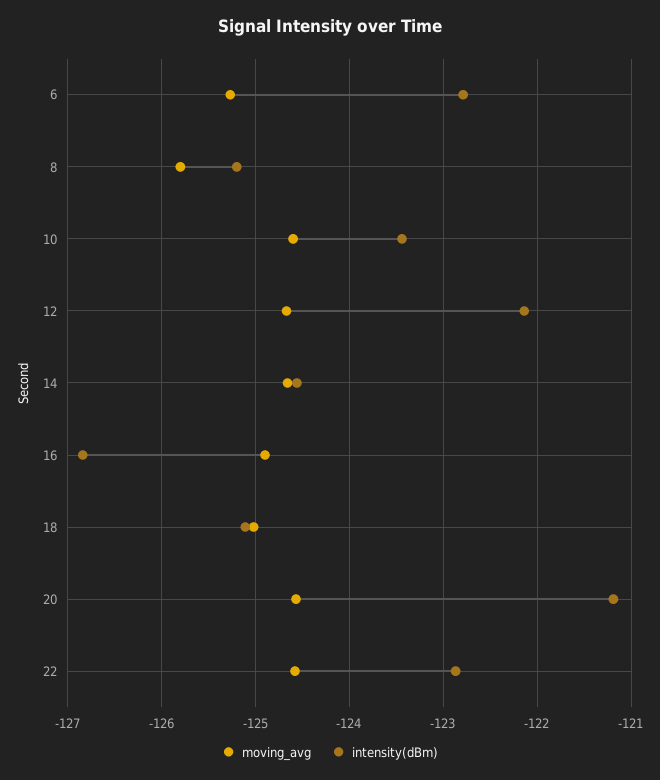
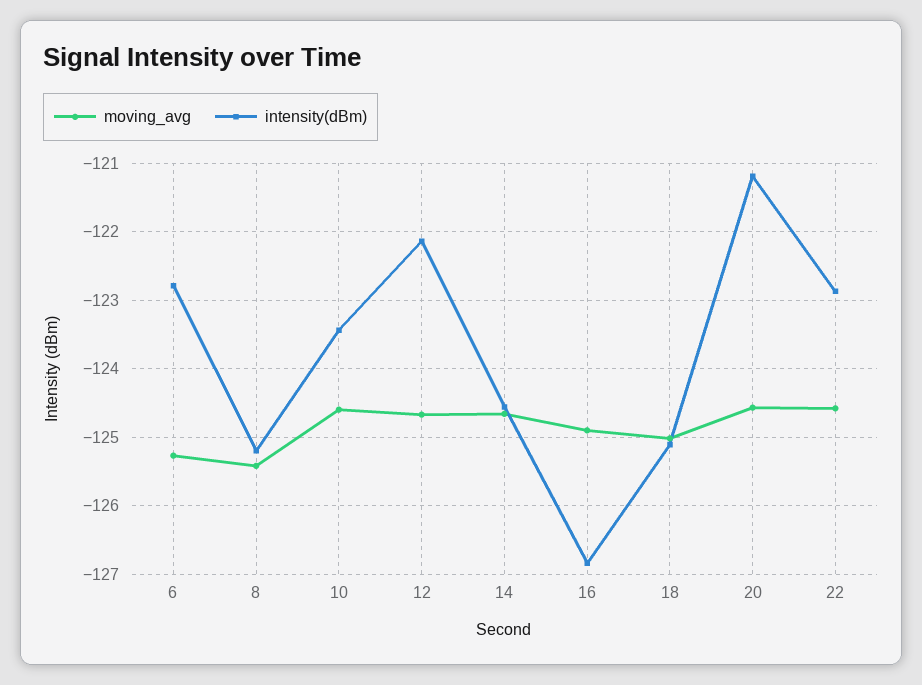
  {
    "moving_avg": {
      "6": -125.3,
-     "8": -125.8,
+     "8": -125.4,
      "10": -124.6,
      "12": -124.7,
      "14": -124.7,
      "16": -124.9,
      "18": -125,
      "20": -124.6,
      "22": -124.6
    },
    "intensity(dBm)": {
      "6": -122.8,
      "8": -125.2,
      "10": -123.4,
      "12": -122.1,
      "14": -124.6,
      "16": -126.8,
      "18": -125.1,
      "20": -121.2,
      "22": -122.9
    }
  }

